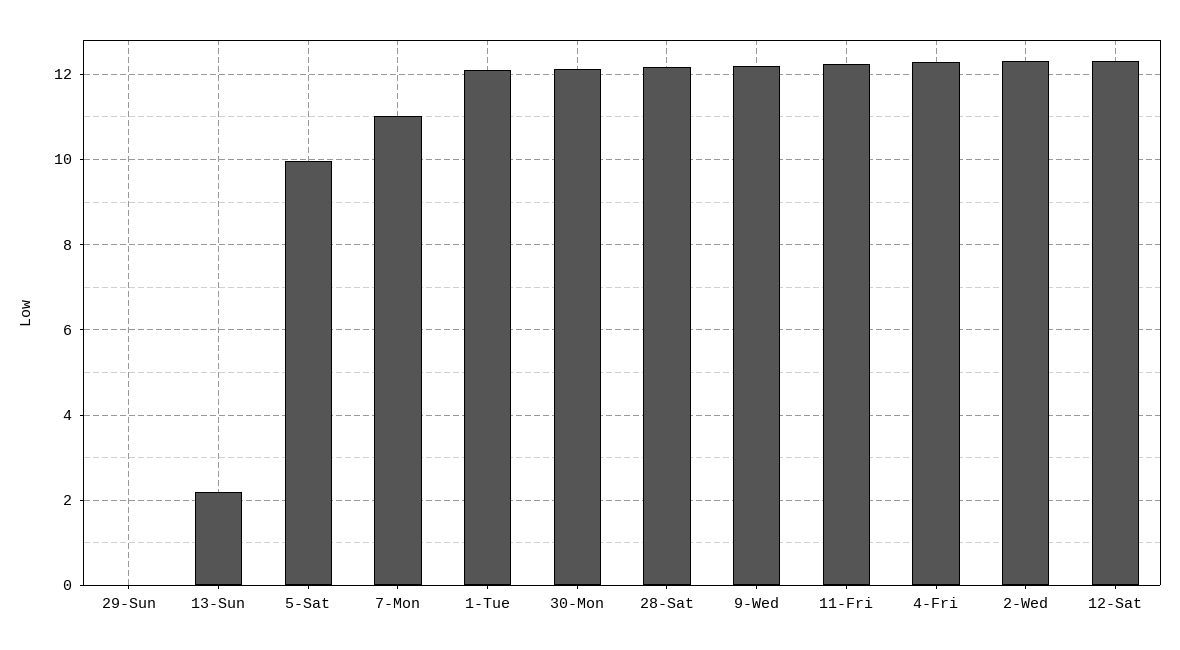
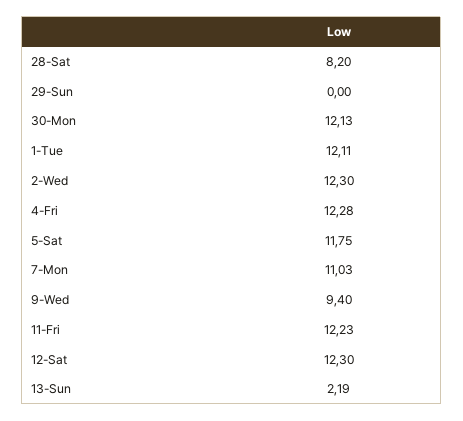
  {
    "29-Sun": 0,
    "13-Sun": 2.19,
-   "5-Sat": 10,
+   "5-Sat": 11.75,
    "7-Mon": 11.03,
    "1-Tue": 12.11,
    "30-Mon": 12.13,
-   "28-Sat": 12.2,
+   "28-Sat": 8.2,
-   "9-Wed": 12.2,
+   "9-Wed": 9.4,
    "11-Fri": 12.23,
    "4-Fri": 12.28,
    "2-Wed": 12.3,
    "12-Sat": 12.3
  }

